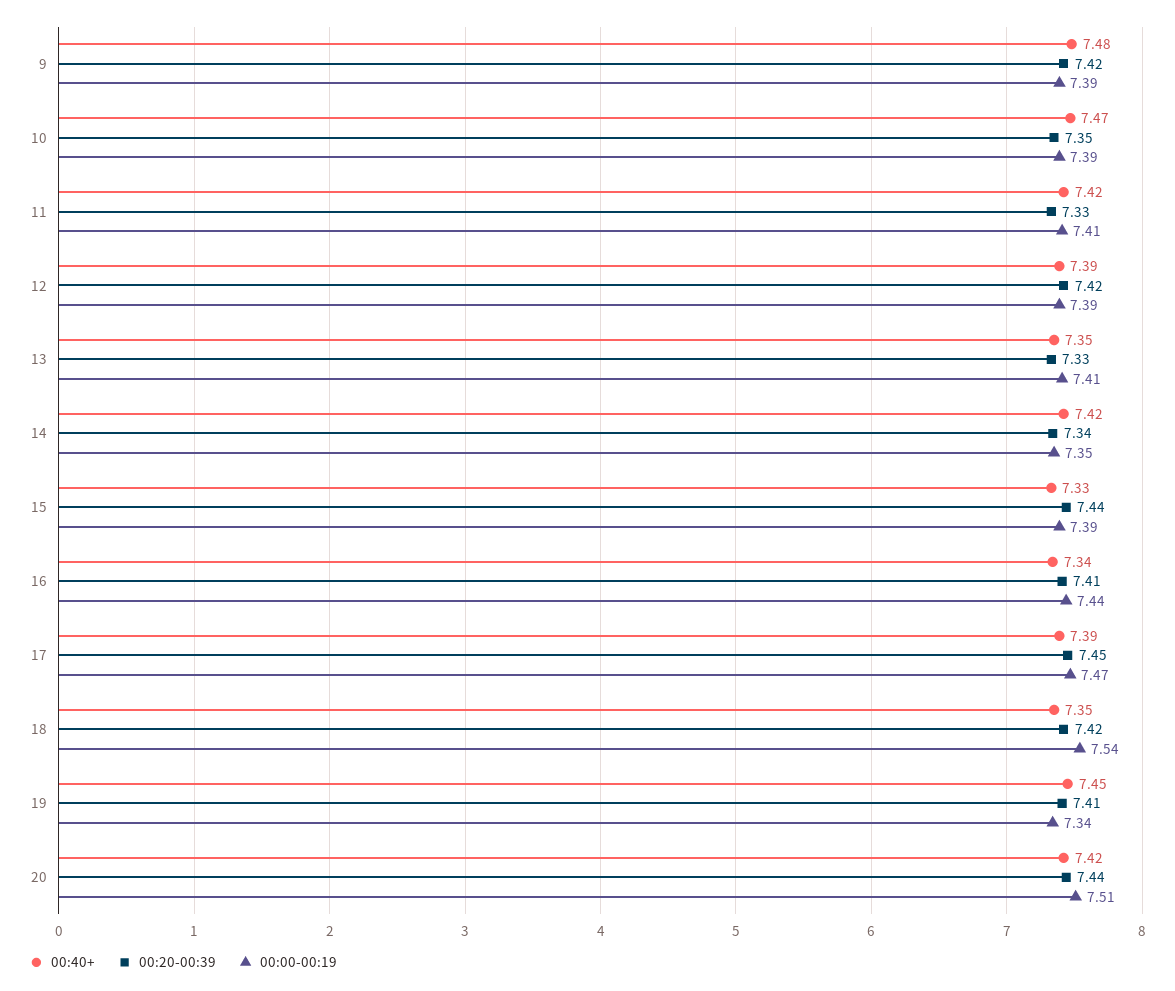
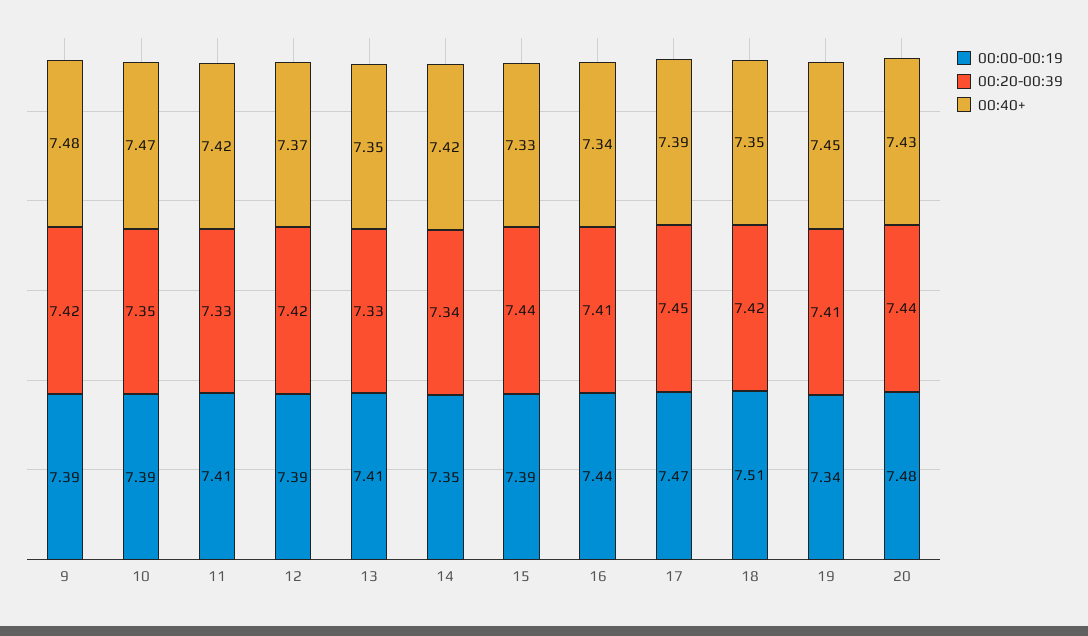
  {
    "00:40+": {
      "9": 7.48,
      "10": 7.47,
      "11": 7.42,
-     "12": 7.39,
+     "12": 7.37,
      "13": 7.35,
      "14": 7.42,
      "15": 7.33,
      "16": 7.34,
      "17": 7.39,
      "18": 7.35,
      "19": 7.45,
-     "20": 7.42
+     "20": 7.43
    },
    "00:20-00:39": {
      "9": 7.42,
      "10": 7.35,
      "11": 7.33,
      "12": 7.42,
      "13": 7.33,
      "14": 7.34,
      "15": 7.44,
      "16": 7.41,
      "17": 7.45,
      "18": 7.42,
      "19": 7.41,
      "20": 7.44
    },
    "00:00-00:19": {
      "9": 7.39,
      "10": 7.39,
      "11": 7.41,
      "12": 7.39,
      "13": 7.41,
      "14": 7.35,
      "15": 7.39,
      "16": 7.44,
      "17": 7.47,
-     "18": 7.54,
+     "18": 7.51,
      "19": 7.34,
-     "20": 7.51
+     "20": 7.48
    }
  }

